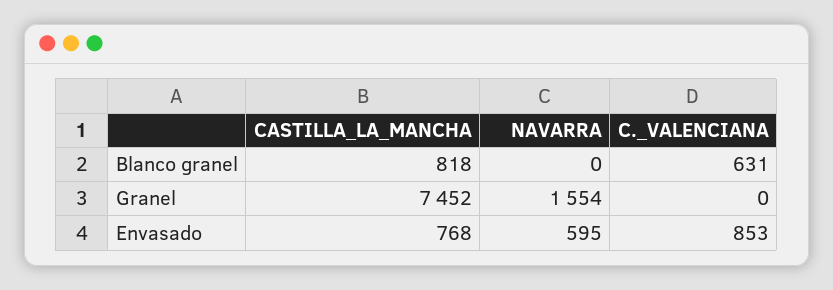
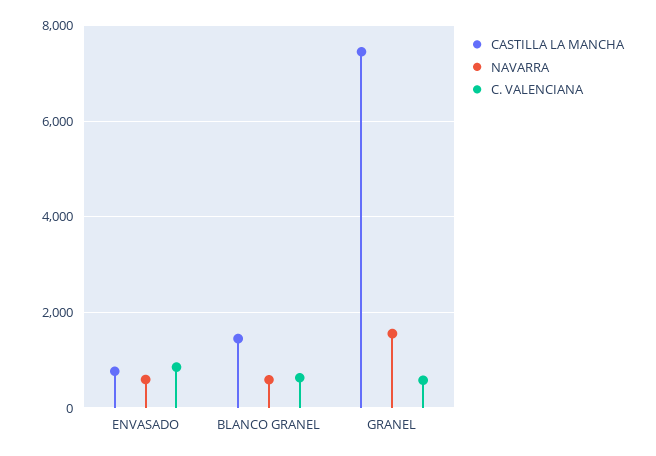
  {
    "CASTILLA_LA_MANCHA": {
-     "Blanco granel": 818,
+     "Blanco granel": 1400,
      "Granel": 7452,
      "Envasado": 768
    },
    "NAVARRA": {
-     "Blanco granel": 0,
+     "Blanco granel": 600,
      "Granel": 1554,
      "Envasado": 595
    },
    "C._VALENCIANA": {
      "Blanco granel": 631,
-     "Granel": 0,
+     "Granel": 600,
      "Envasado": 853
    }
  }

